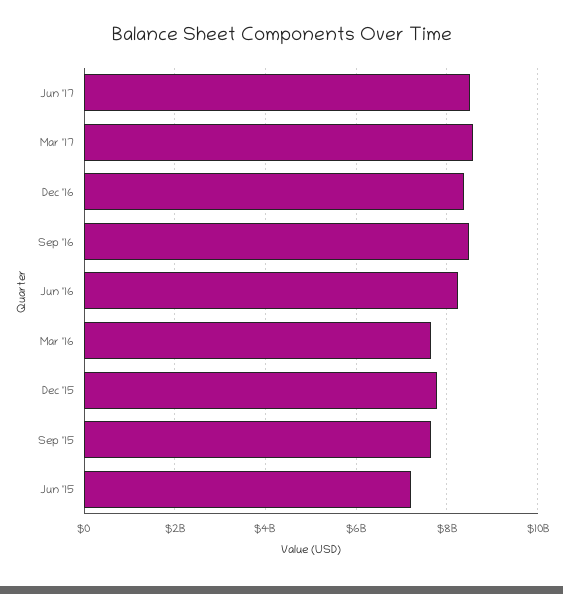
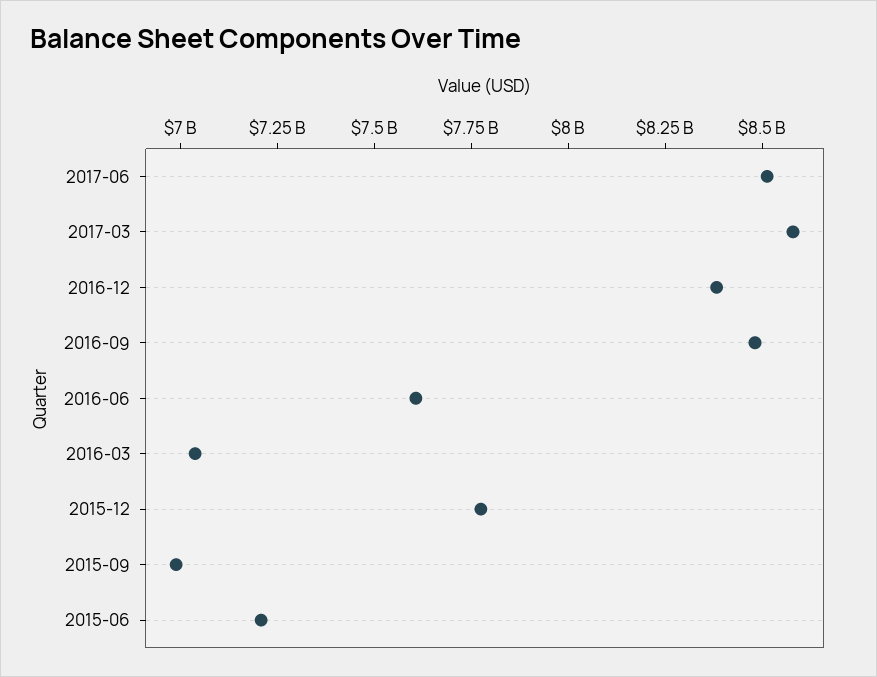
  {
    "Jun '17": 8500000000,
    "Mar '17": 8600000000,
    "Dec '16": 8400000000,
    "Sep '16": 8500000000,
-   "Jun '16": 8200000000,
+   "Jun '16": 7600000000,
-   "Mar '16": 7600000000,
+   "Mar '16": 7050000000,
    "Dec '15": 7800000000,
-   "Sep '15": 7600000000,
+   "Sep '15": 7000000000,
    "Jun '15": 7200000000
  }

